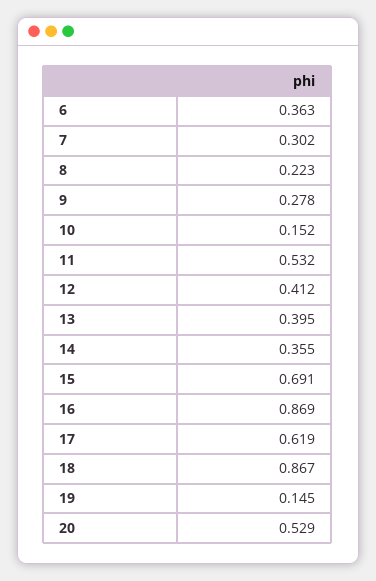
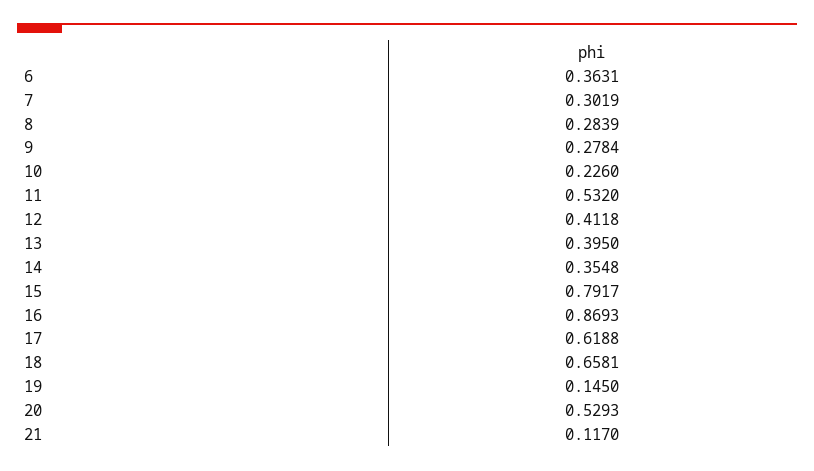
  {
    "6": 0.3631,
    "7": 0.3019,
-   "8": 0.223,
+   "8": 0.2839,
    "9": 0.2784,
-   "10": 0.152,
+   "10": 0.226,
    "11": 0.532,
    "12": 0.4118,
    "13": 0.395,
    "14": 0.3548,
-   "15": 0.691,
+   "15": 0.7917,
    "16": 0.8693,
    "17": 0.6188,
-   "18": 0.867,
+   "18": 0.6581,
    "19": 0.145,
-   "20": 0.5293
+   "20": 0.5293,
+   "21": 0.117
  }

